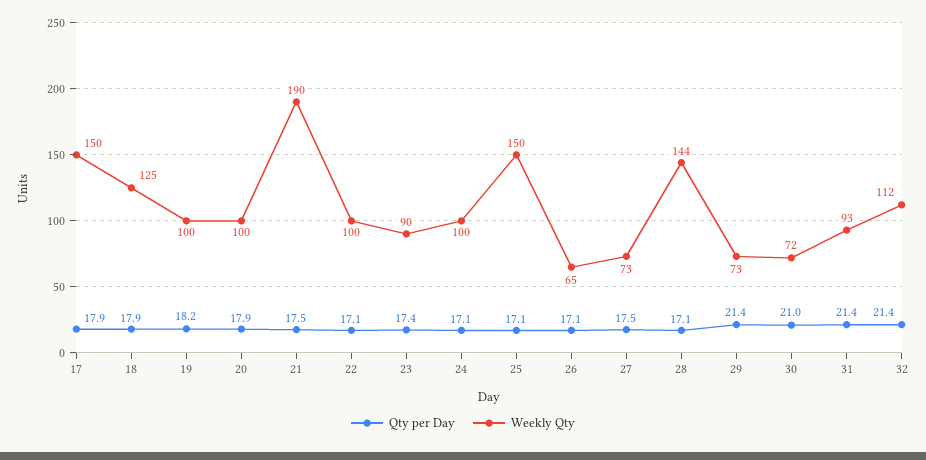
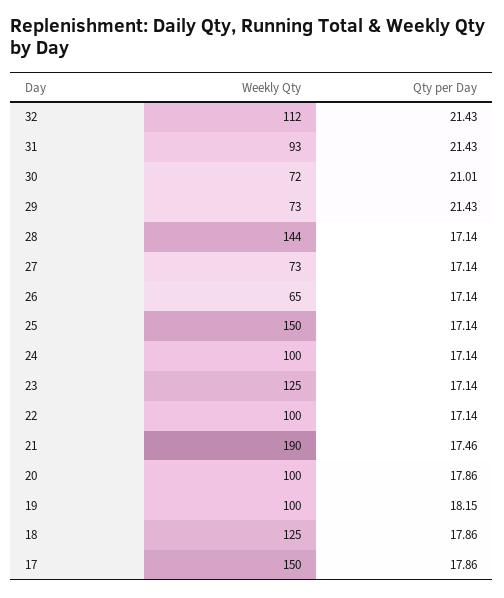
  {
    "Qty per Day": {
      "17": 17.86,
      "18": 17.86,
      "19": 18.15,
      "20": 17.86,
      "21": 17.46,
      "22": 17.14,
-     "23": 17.4,
+     "23": 17.14,
      "24": 17.14,
      "25": 17.14,
      "26": 17.14,
-     "27": 17.5,
+     "27": 17.14,
      "28": 17.14,
      "29": 21.43,
      "30": 21.01,
      "31": 21.43,
      "32": 21.43
    },
    "Weekly Qty": {
      "17": 150,
      "18": 125,
      "19": 100,
      "20": 100,
      "21": 190,
      "22": 100,
-     "23": 90,
+     "23": 125,
      "24": 100,
      "25": 150,
      "26": 65,
      "27": 73,
      "28": 144,
      "29": 73,
      "30": 72,
      "31": 93,
      "32": 112
    }
  }

